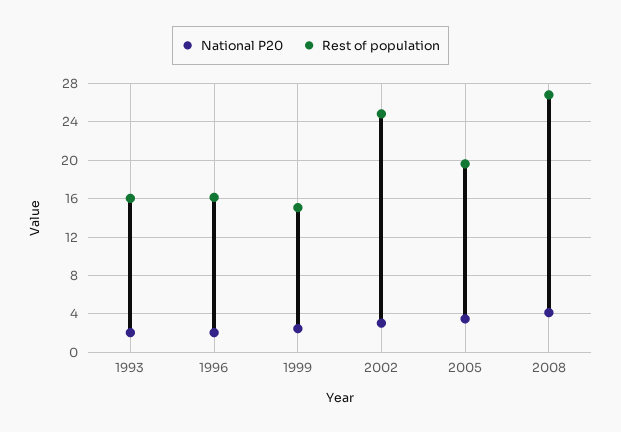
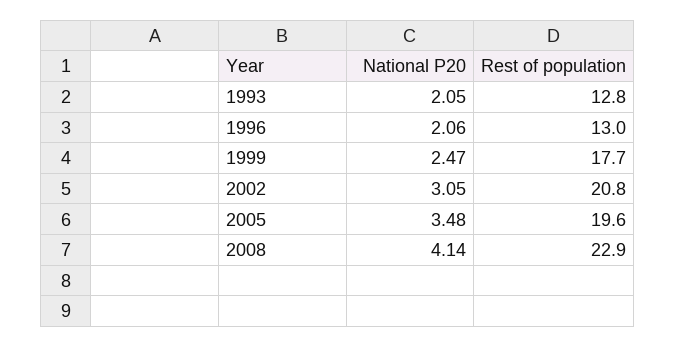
  {
    "National P20": {
      "1993": 2.05,
      "1996": 2.06,
      "1999": 2.47,
      "2002": 3.05,
      "2005": 3.48,
      "2008": 4.14
    },
    "Rest of population": {
-     "1993": 16,
+     "1993": 12.8,
-     "1996": 16,
+     "1996": 13,
-     "1999": 15,
+     "1999": 17.7,
-     "2002": 25,
+     "2002": 20.8,
      "2005": 19.6,
-     "2008": 27
+     "2008": 22.9
    }
  }

